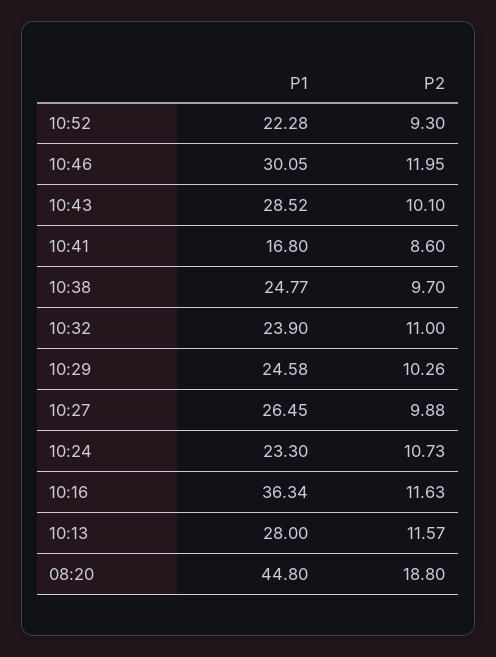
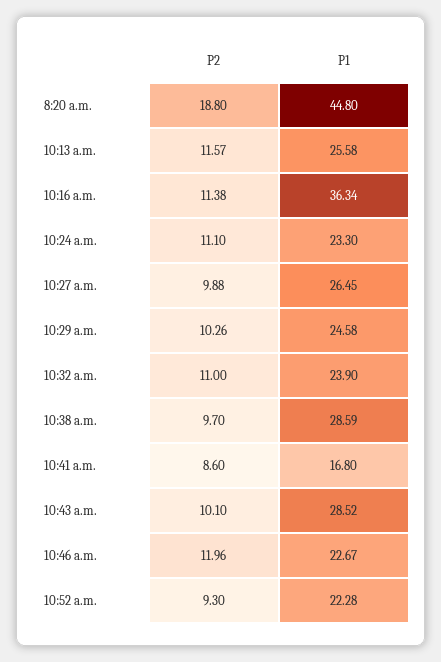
  {
    "P1": {
      "10:52": 22.28,
-     "10:46": 30.05,
+     "10:46": 22.67,
      "10:43": 28.52,
      "10:41": 16.8,
-     "10:38": 24.77,
+     "10:38": 28.59,
      "10:32": 23.9,
      "10:29": 24.58,
      "10:27": 26.45,
      "10:24": 23.3,
      "10:16": 36.34,
-     "10:13": 28,
+     "10:13": 25.58,
      "08:20": 44.8
    },
    "P2": {
      "10:52": 9.3,
-     "10:46": 11.95,
+     "10:46": 11.96,
      "10:43": 10.1,
      "10:41": 8.6,
      "10:38": 9.7,
      "10:32": 11,
      "10:29": 10.26,
      "10:27": 9.88,
-     "10:24": 10.73,
+     "10:24": 11.1,
-     "10:16": 11.63,
+     "10:16": 11.38,
      "10:13": 11.57,
      "08:20": 18.8
    }
  }

